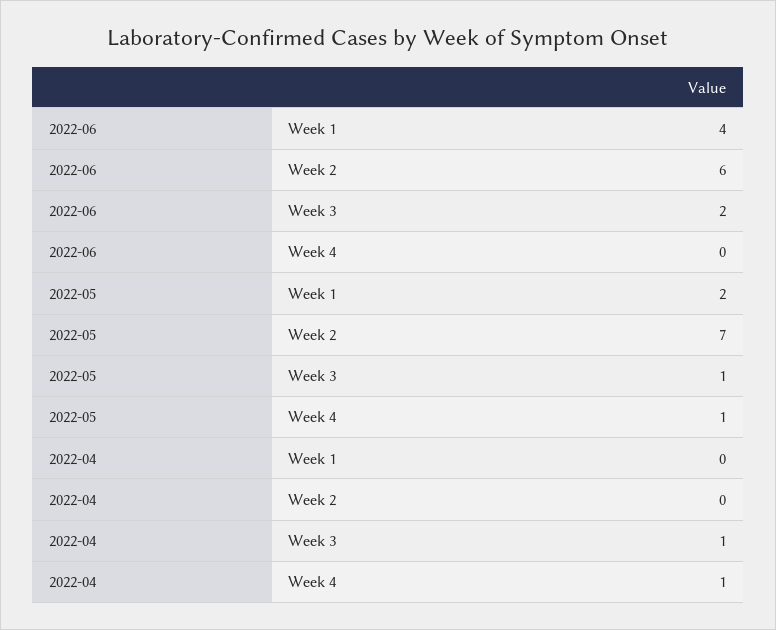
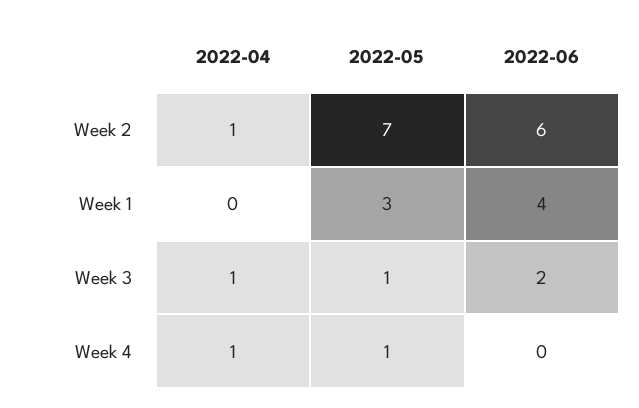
  {
    "2022-06": {
      "Week 1": 4,
      "Week 2": 6,
      "Week 3": 2,
      "Week 4": 0
    },
    "2022-05": {
-     "Week 1": 2,
+     "Week 1": 3,
      "Week 2": 7,
      "Week 3": 1,
      "Week 4": 1
    },
    "2022-04": {
      "Week 1": 0,
-     "Week 2": 0,
+     "Week 2": 1,
      "Week 3": 1,
      "Week 4": 1
    }
  }

